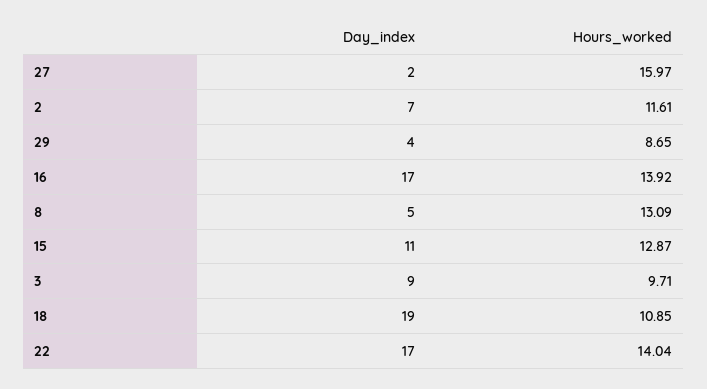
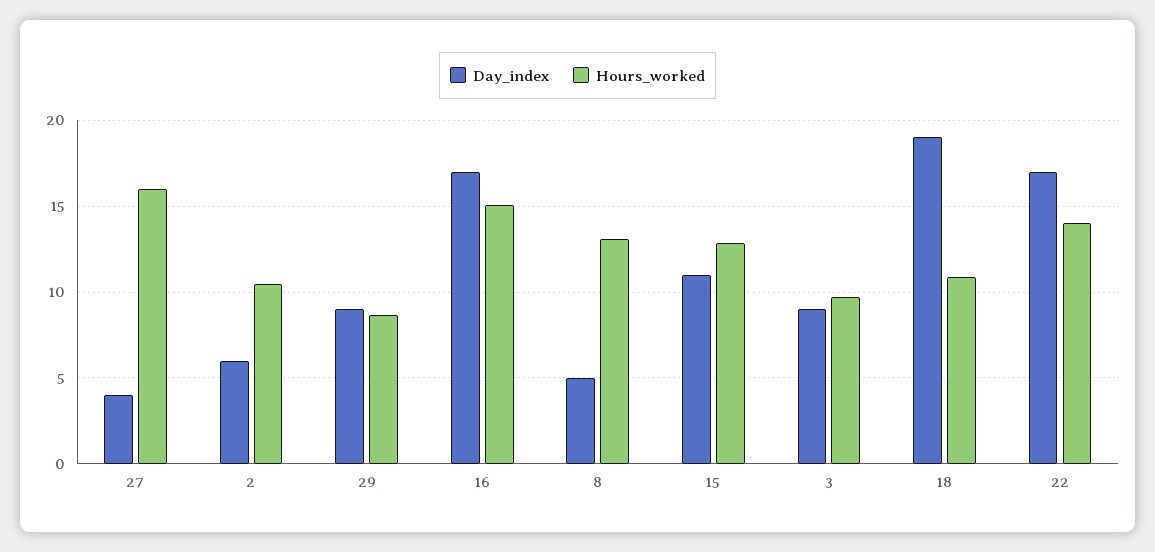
  {
    "Day_index": {
-     "27": 2,
+     "27": 4,
-     "2": 7,
+     "2": 6,
-     "29": 4,
+     "29": 9,
      "16": 17,
      "8": 5,
      "15": 11,
      "3": 9,
      "18": 19,
      "22": 17
    },
    "Hours_worked": {
      "27": 15.97,
-     "2": 11.61,
+     "2": 10.5,
      "29": 8.65,
-     "16": 13.92,
+     "16": 15,
      "8": 13.09,
      "15": 12.87,
      "3": 9.71,
      "18": 10.85,
      "22": 14.04
    }
  }

